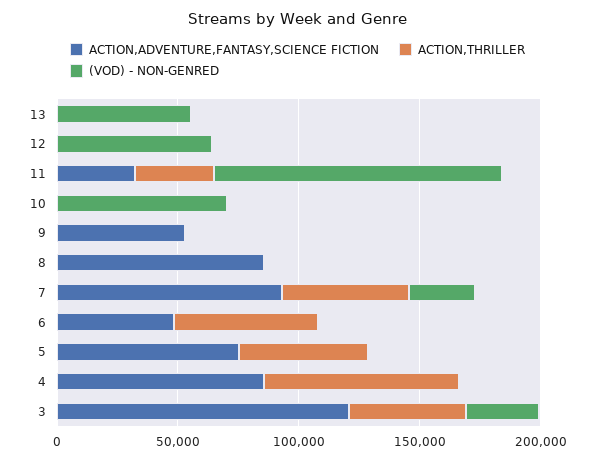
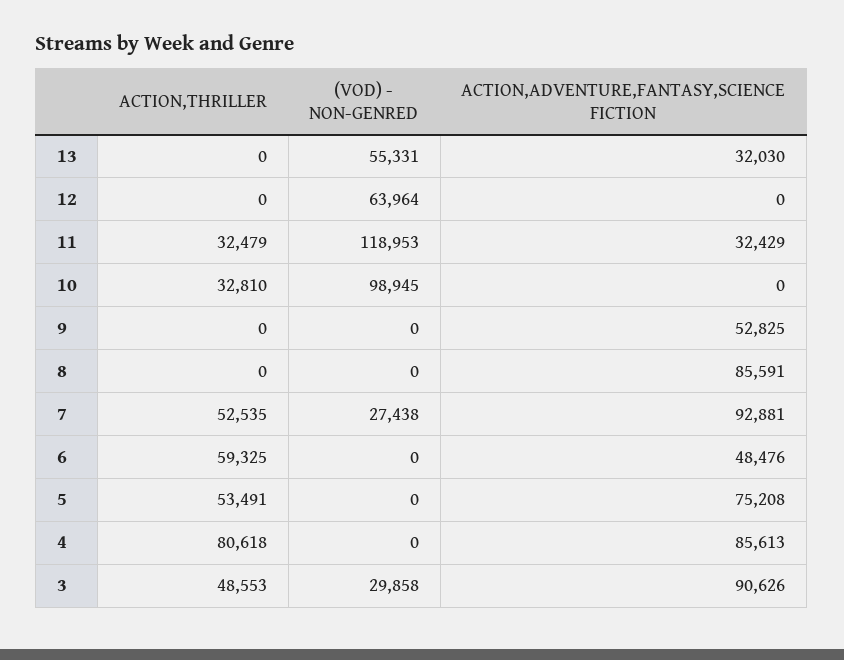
  {
    "ACTION,ADVENTURE,FANTASY,SCIENCE FICTION": {
-     "13": 0,
+     "13": 32030,
      "12": 0,
      "11": 32429,
      "10": 0,
      "9": 52825,
      "8": 85591,
      "7": 92881,
      "6": 48476,
      "5": 75208,
      "4": 85613,
-     "3": 120000
+     "3": 90626
    },
    "ACTION,THRILLER": {
      "13": 0,
      "12": 0,
      "11": 32479,
-     "10": 0,
+     "10": 32810,
      "9": 0,
      "8": 0,
      "7": 52535,
      "6": 59325,
      "5": 53491,
      "4": 80618,
      "3": 48553
    },
    "(VOD) - NON-GENRED": {
      "13": 55331,
      "12": 63964,
      "11": 118953,
-     "10": 70000,
+     "10": 98945,
      "9": 0,
      "8": 0,
      "7": 27438,
      "6": 0,
      "5": 0,
      "4": 0,
      "3": 29858
    }
  }

